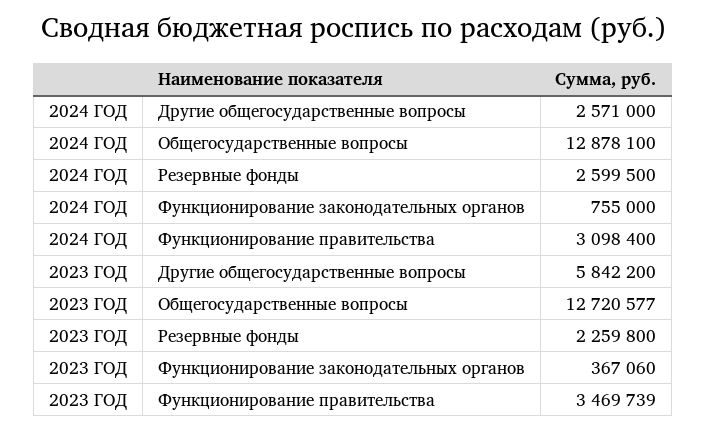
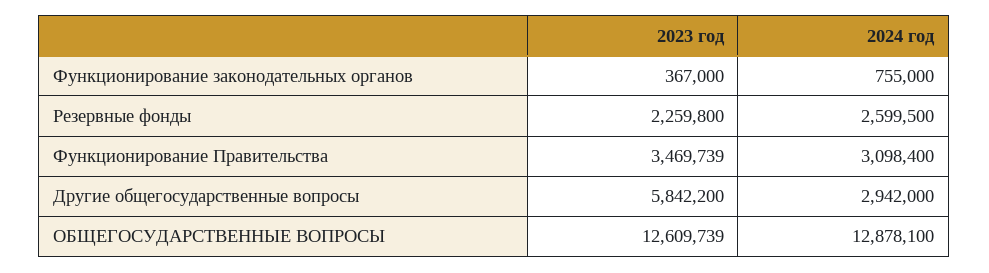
  {
    "2024 ГОД": {
-     "Другие общегосударственные вопросы": 2571000,
+     "Другие общегосударственные вопросы": 2942000,
      "Общегосударственные вопросы": 12878100,
      "Резервные фонды": 2599500,
      "Функционирование законодательных органов": 755000,
      "Функционирование правительства": 3098400
    },
    "2023 ГОД": {
      "Другие общегосударственные вопросы": 5842200,
-     "Общегосударственные вопросы": 12720577,
+     "Общегосударственные вопросы": 12609739,
      "Резервные фонды": 2259800,
-     "Функционирование законодательных органов": 367060,
+     "Функционирование законодательных органов": 367000,
      "Функционирование правительства": 3469739
    }
  }

